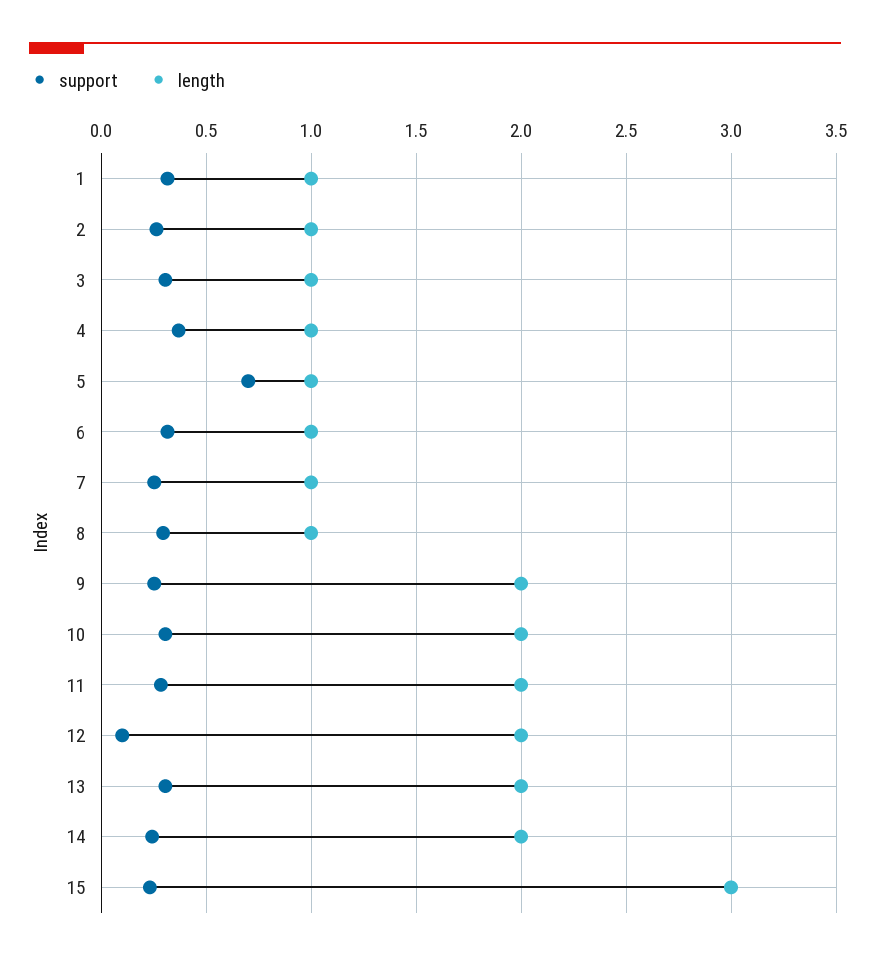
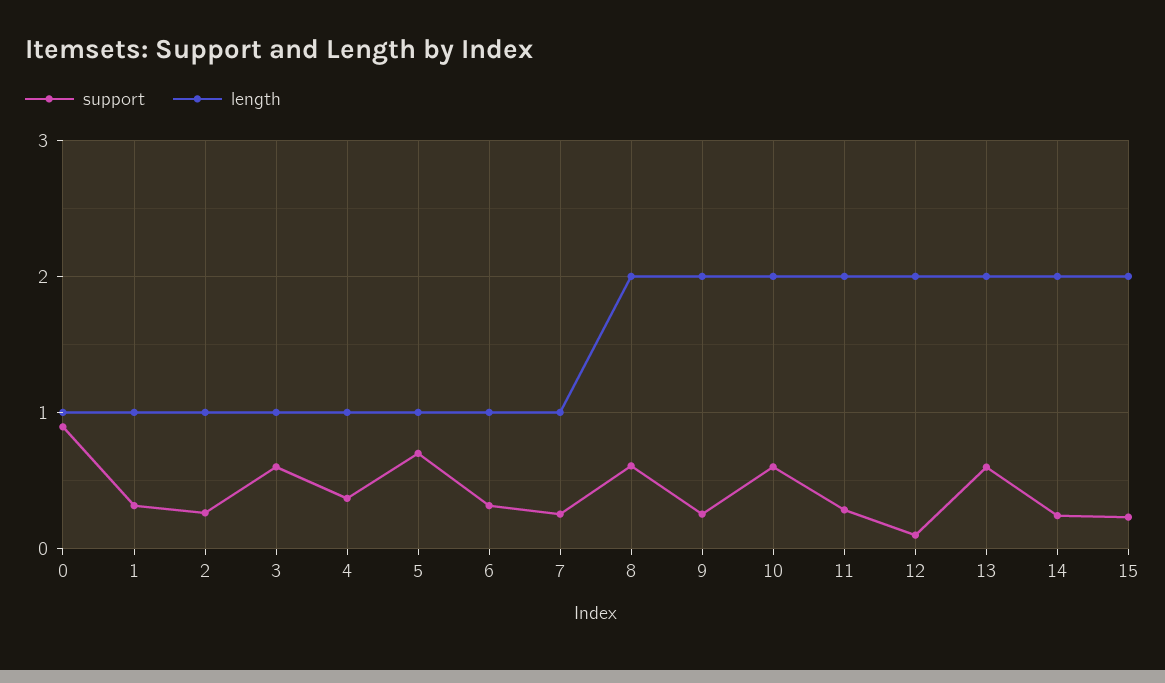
  {
    "support": {
      "1": 0.3,
      "2": 0.25,
-     "3": 0.3,
+     "3": 0.6,
      "4": 0.35,
      "5": 0.7,
      "6": 0.3,
      "7": 0.25,
-     "8": 0.3,
+     "8": 0.6,
      "9": 0.25,
-     "10": 0.3,
+     "10": 0.6,
      "11": 0.3,
      "12": 0.1,
-     "13": 0.3,
+     "13": 0.6,
      "14": 0.25,
-     "15": 0.25
+     "15": 0.25,
+     "0": 0.9
    },
    "length": {
      "1": 1,
      "2": 1,
      "3": 1,
      "4": 1,
      "5": 1,
      "6": 1,
      "7": 1,
-     "8": 1,
+     "8": 2,
      "9": 2,
      "10": 2,
      "11": 2,
      "12": 2,
      "13": 2,
      "14": 2,
-     "15": 3
+     "15": 2,
+     "0": 1
    }
  }

